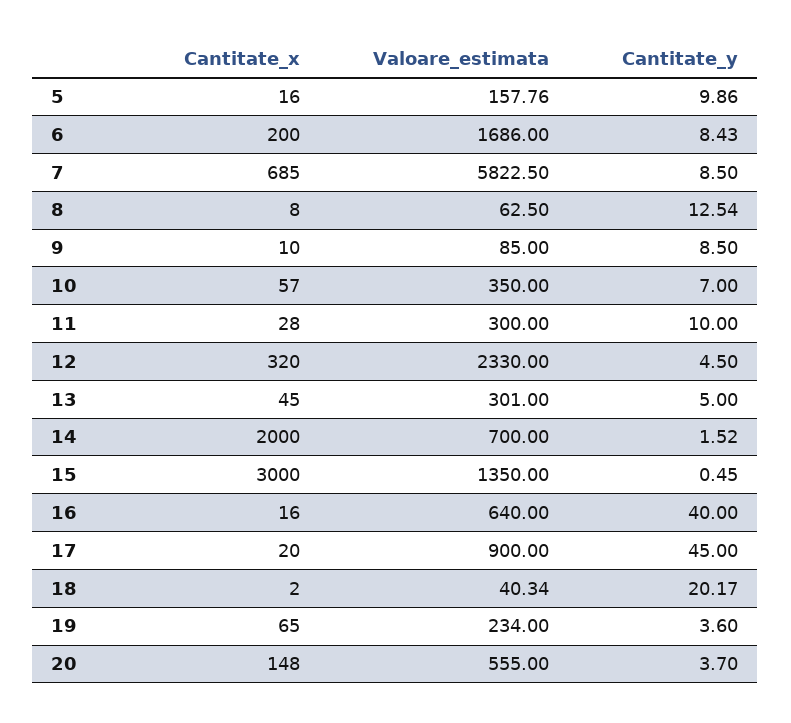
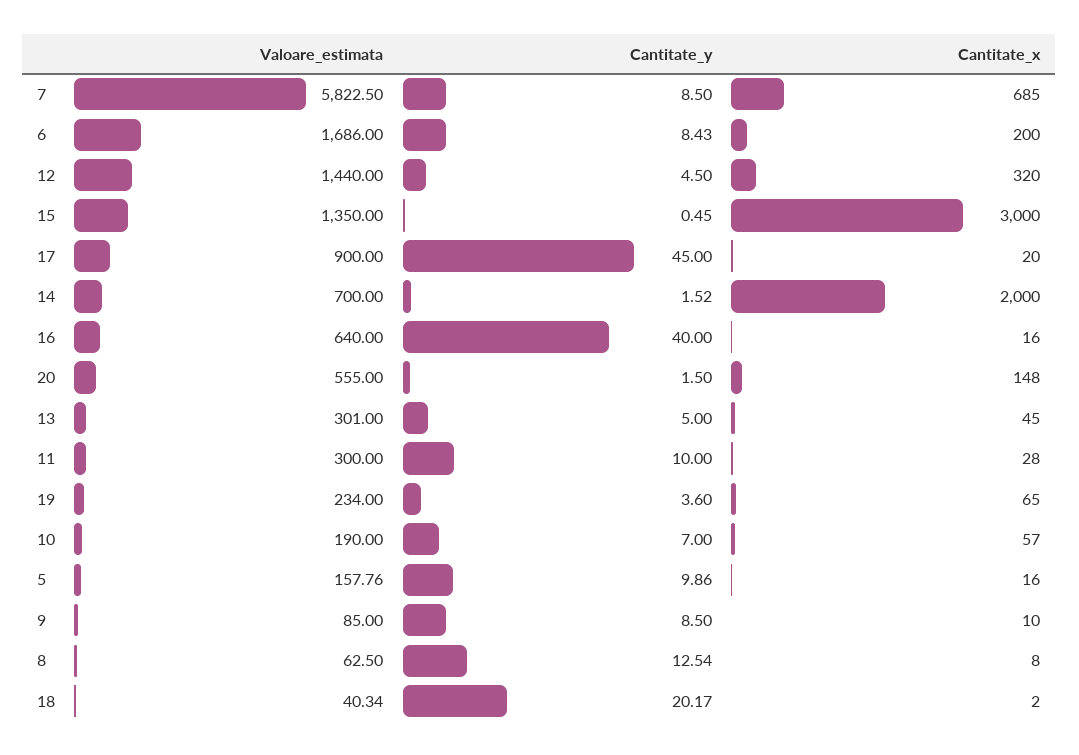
  {
    "Cantitate_x": {
      "5": 16,
      "6": 200,
      "7": 685,
      "8": 8,
      "9": 10,
      "10": 57,
      "11": 28,
      "12": 320,
      "13": 45,
      "14": 2000,
      "15": 3000,
      "16": 16,
      "17": 20,
      "18": 2,
      "19": 65,
      "20": 148
    },
    "Valoare_estimata": {
      "5": 157.76,
      "6": 1686,
      "7": 5822.5,
      "8": 62.5,
      "9": 85,
-     "10": 350,
+     "10": 190,
      "11": 300,
-     "12": 2330,
+     "12": 1440,
      "13": 301,
      "14": 700,
      "15": 1350,
      "16": 640,
      "17": 900,
      "18": 40.34,
      "19": 234,
      "20": 555
    },
    "Cantitate_y": {
      "5": 9.86,
      "6": 8.43,
      "7": 8.5,
      "8": 12.54,
      "9": 8.5,
      "10": 7,
      "11": 10,
      "12": 4.5,
      "13": 5,
      "14": 1.52,
      "15": 0.45,
      "16": 40,
      "17": 45,
      "18": 20.17,
      "19": 3.6,
-     "20": 3.7
+     "20": 1.5
    }
  }

